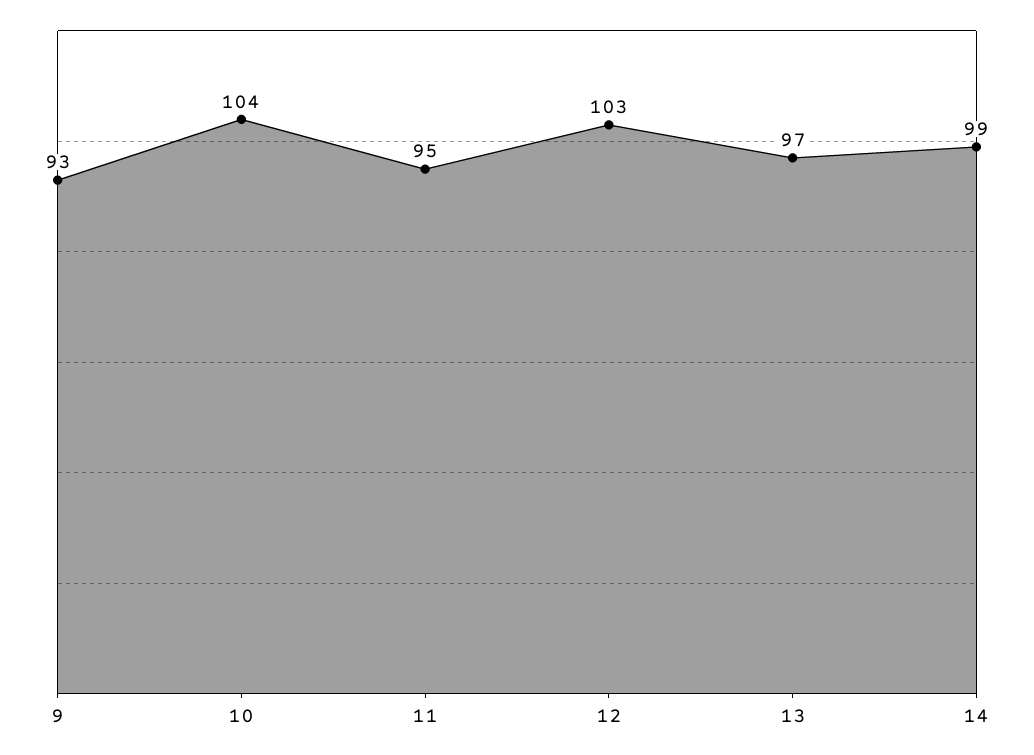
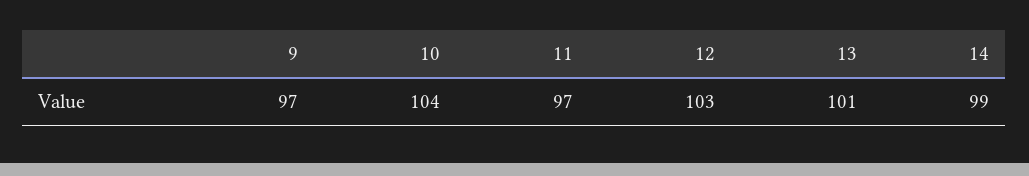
  {
-   "9": 93,
+   "9": 97,
    "10": 104,
-   "11": 95,
+   "11": 97,
    "12": 103,
-   "13": 97,
+   "13": 101,
    "14": 99
  }

